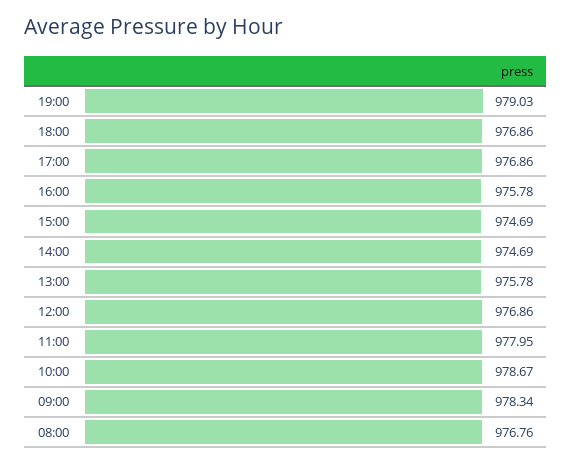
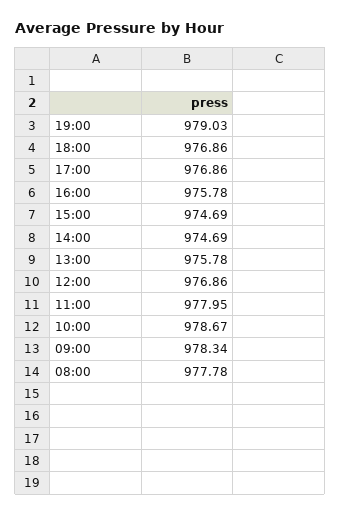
  {
    "19:00": 979.03,
    "18:00": 976.86,
    "17:00": 976.86,
    "16:00": 975.78,
    "15:00": 974.69,
    "14:00": 974.69,
    "13:00": 975.78,
    "12:00": 976.86,
    "11:00": 977.95,
    "10:00": 978.67,
    "09:00": 978.34,
-   "08:00": 976.76
+   "08:00": 977.78
  }

